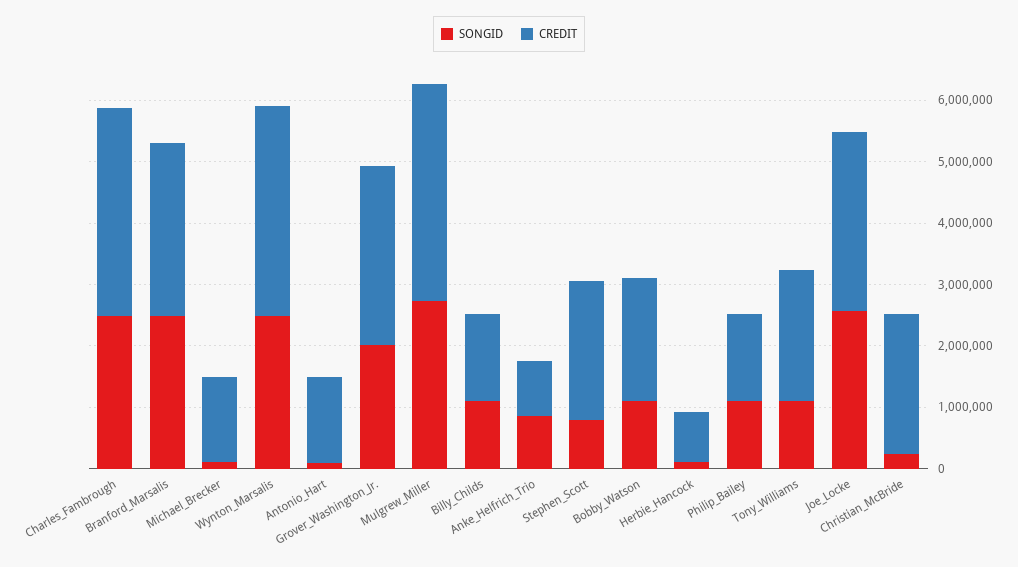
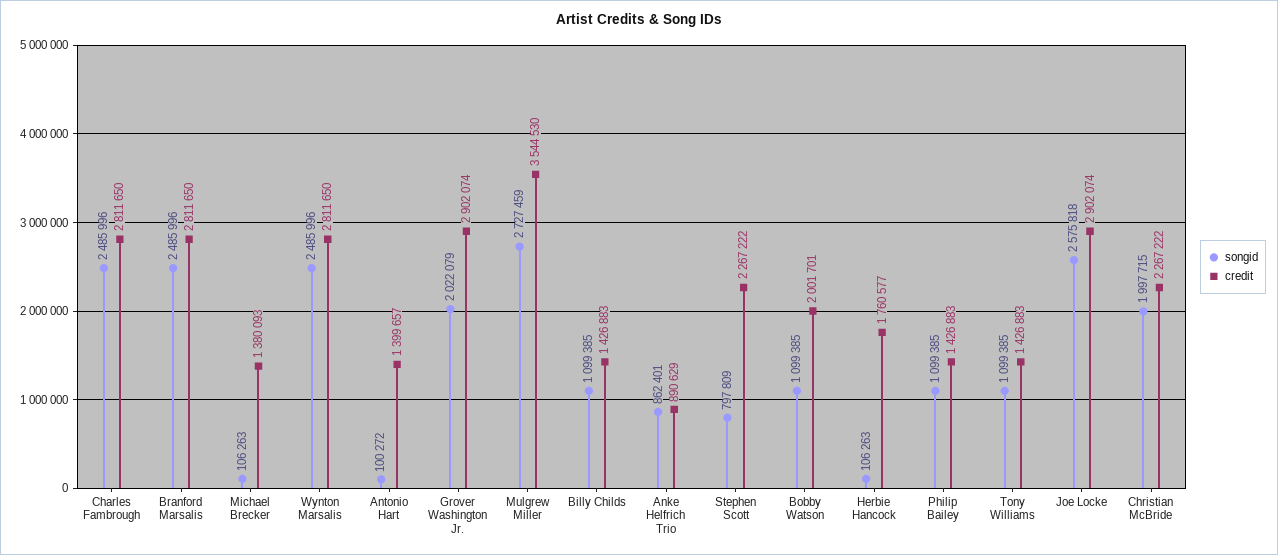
  {
    "SONGID": {
      "Charles_Fambrough": 2485996,
      "Branford_Marsalis": 2485996,
      "Michael_Brecker": 106263,
      "Wynton_Marsalis": 2485996,
      "Antonio_Hart": 100272,
      "Grover_Washington_Jr.": 2022079,
      "Mulgrew_Miller": 2727459,
      "Billy_Childs": 1099385,
      "Anke_Helfrich_Trio": 862401,
      "Stephen_Scott": 797809,
      "Bobby_Watson": 1099385,
      "Herbie_Hancock": 106263,
      "Philip_Bailey": 1099385,
      "Tony_Williams": 1099385,
      "Joe_Locke": 2575818,
-     "Christian_McBride": 200000
+     "Christian_McBride": 1997715
    },
    "CREDIT": {
-     "Charles_Fambrough": 3400000,
+     "Charles_Fambrough": 2811650,
      "Branford_Marsalis": 2811650,
      "Michael_Brecker": 1380093,
-     "Wynton_Marsalis": 3400000,
+     "Wynton_Marsalis": 2811650,
      "Antonio_Hart": 1399657,
      "Grover_Washington_Jr.": 2902074,
      "Mulgrew_Miller": 3544530,
      "Billy_Childs": 1426883,
      "Anke_Helfrich_Trio": 890629,
      "Stephen_Scott": 2267222,
      "Bobby_Watson": 2001701,
-     "Herbie_Hancock": 800000,
+     "Herbie_Hancock": 1760577,
      "Philip_Bailey": 1426883,
-     "Tony_Williams": 2200000,
+     "Tony_Williams": 1426883,
      "Joe_Locke": 2902074,
      "Christian_McBride": 2267222
    }
  }

